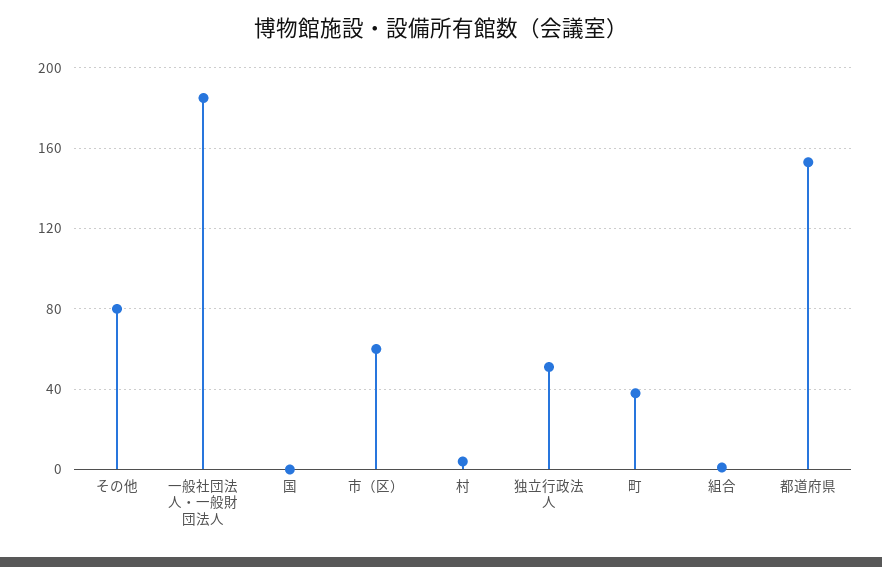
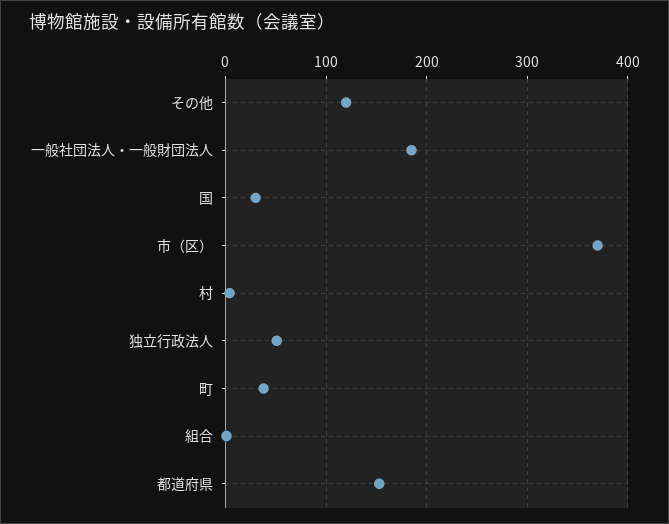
  {
-   "その他": 80,
+   "その他": 120,
    "一般社団法人・一般財団法人": 185,
-   "国": 0,
+   "国": 30,
-   "市（区）": 60,
+   "市（区）": 370,
    "村": 5,
    "独立行政法人": 50,
    "町": 40,
    "組合": 0,
    "都道府県": 155
  }

